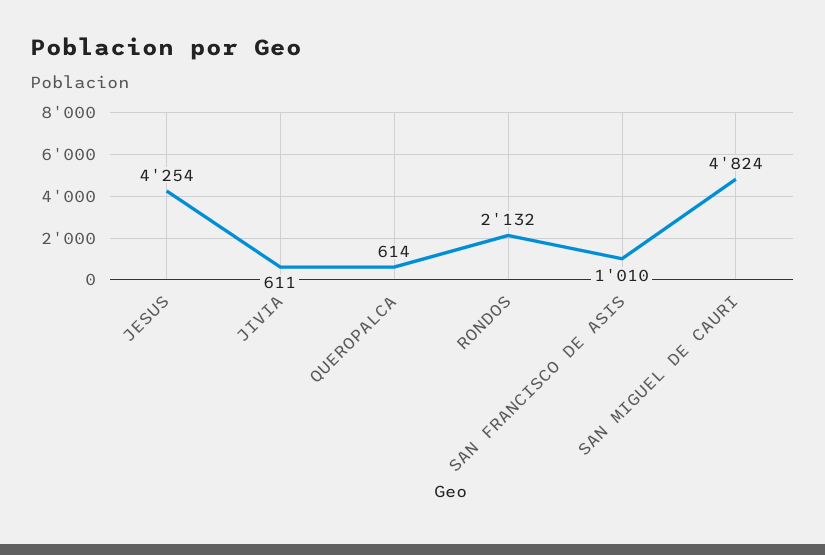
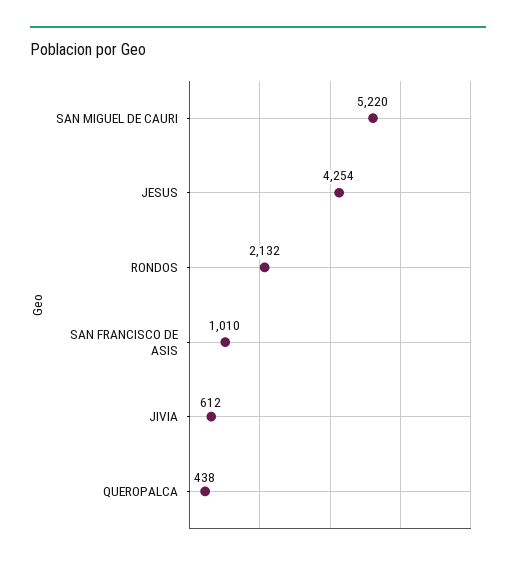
  {
    "JESUS": 4254,
-   "JIVIA": 611,
+   "JIVIA": 612,
-   "QUEROPALCA": 614,
+   "QUEROPALCA": 438,
    "RONDOS": 2132,
    "SAN FRANCISCO DE ASIS": 1010,
-   "SAN MIGUEL DE CAURI": 4824
+   "SAN MIGUEL DE CAURI": 5220
  }

